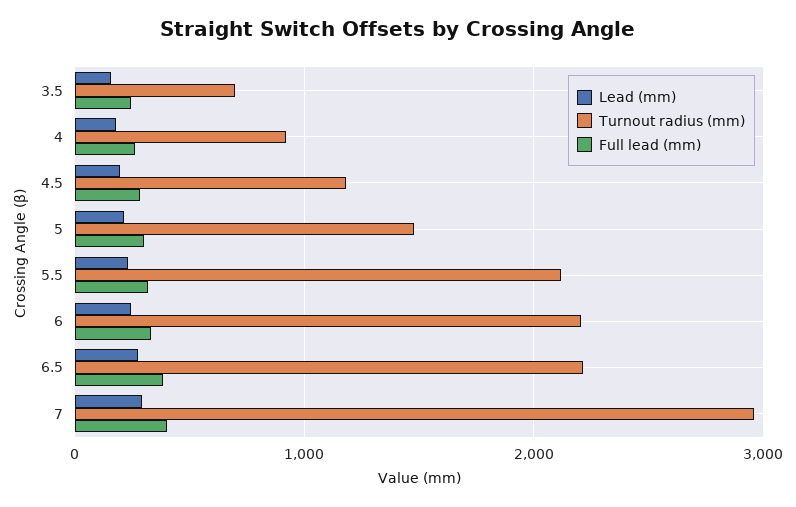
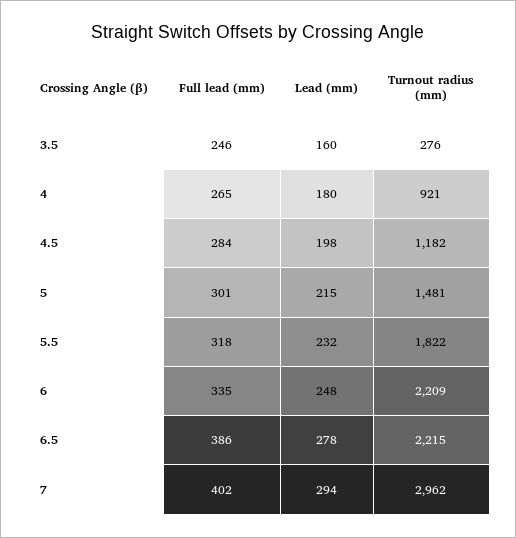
  {
    "Lead (mm)": {
      "3.5": 160,
      "4": 180,
      "4.5": 198,
      "5": 215,
      "5.5": 232,
      "6": 248,
      "6.5": 278,
      "7": 294
    },
    "Turnout radius (mm)": {
-     "3.5": 700,
+     "3.5": 276,
      "4": 921,
      "4.5": 1182,
      "5": 1481,
-     "5.5": 2100,
+     "5.5": 1822,
      "6": 2209,
      "6.5": 2215,
      "7": 2962
    },
    "Full lead (mm)": {
      "3.5": 246,
      "4": 265,
      "4.5": 284,
      "5": 301,
      "5.5": 318,
      "6": 335,
      "6.5": 386,
      "7": 402
    }
  }

